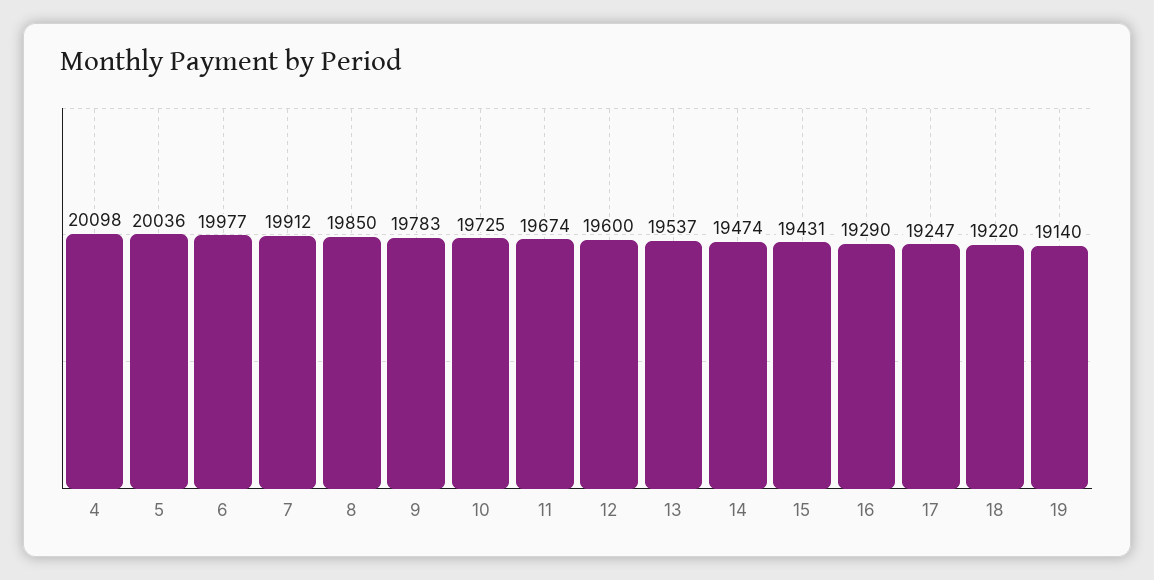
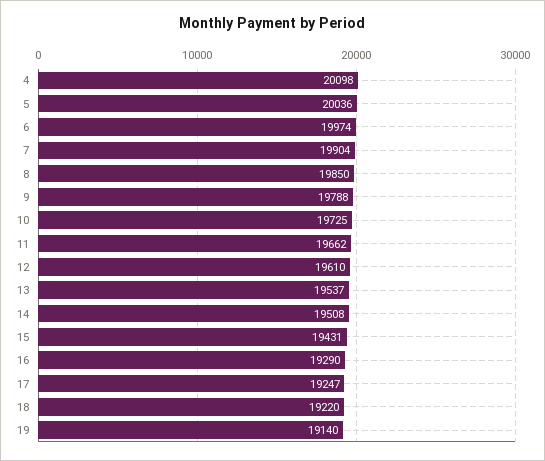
  {
    "4": 20098,
    "5": 20036,
-   "6": 19977,
+   "6": 19974,
-   "7": 19912,
+   "7": 19904,
    "8": 19850,
-   "9": 19783,
+   "9": 19788,
    "10": 19725,
-   "11": 19674,
+   "11": 19662,
-   "12": 19600,
+   "12": 19610,
    "13": 19537,
-   "14": 19474,
+   "14": 19508,
    "15": 19431,
    "16": 19290,
    "17": 19247,
    "18": 19220,
    "19": 19140
  }

